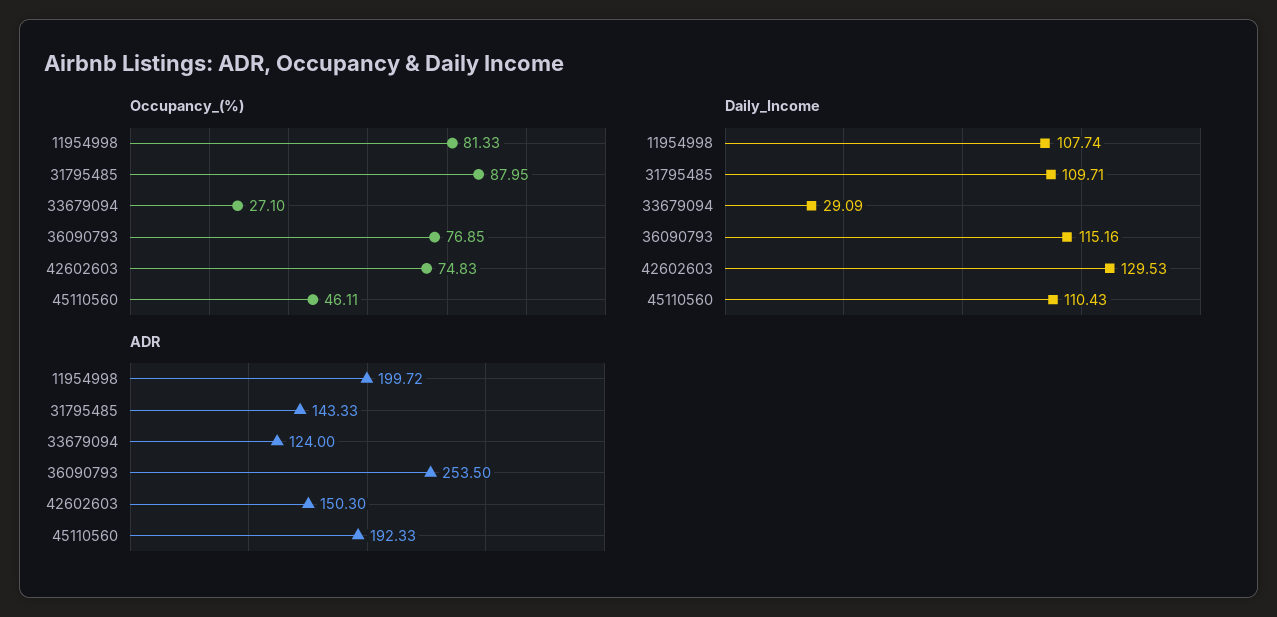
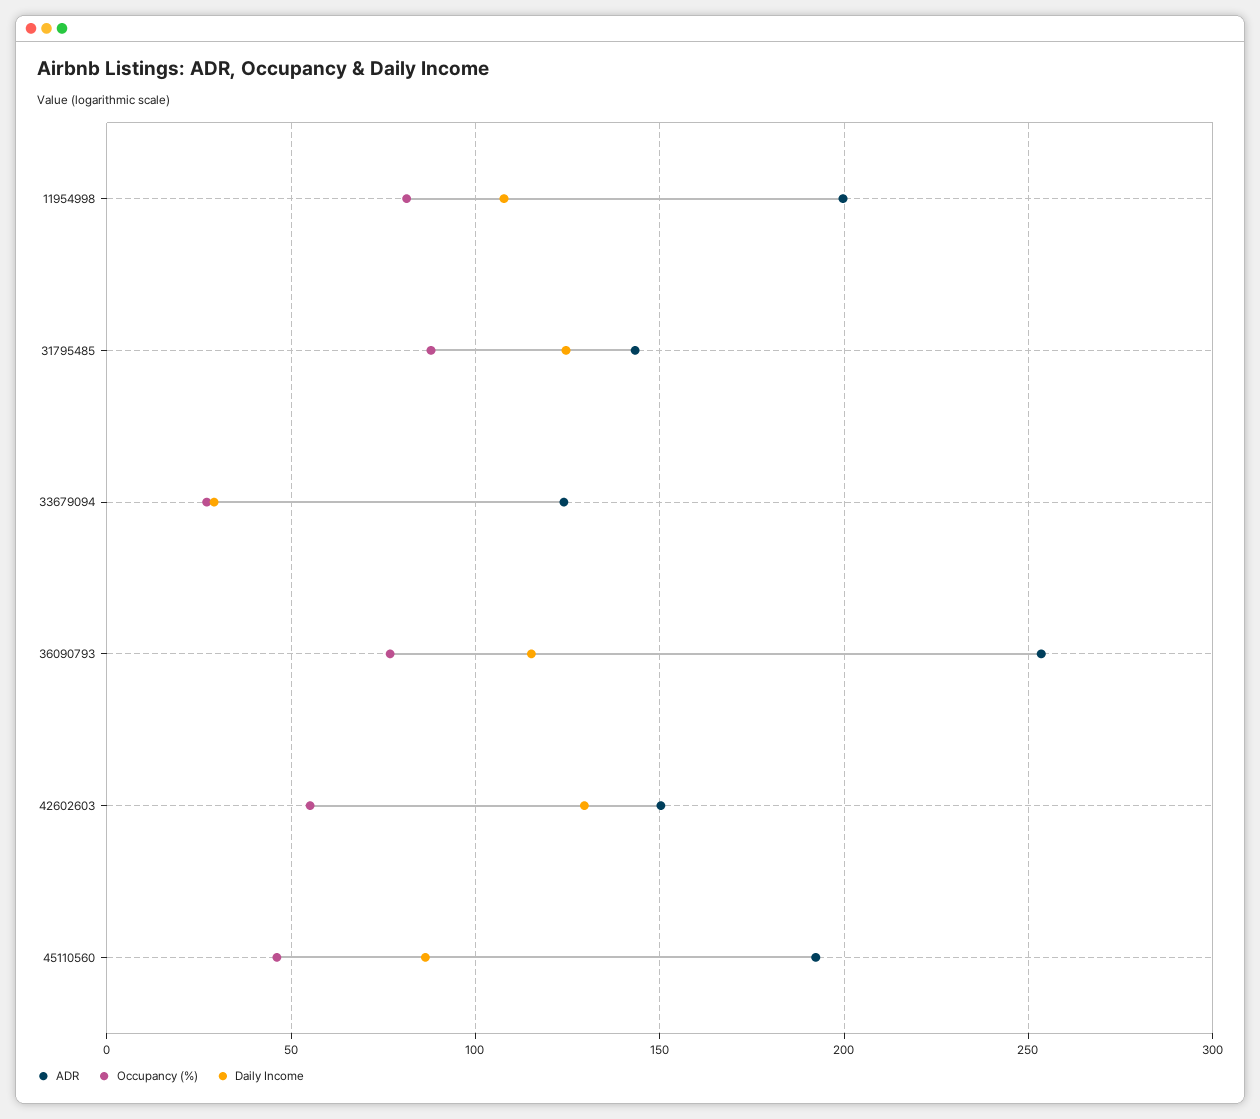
  {
    "Occupancy_(%)": {
      "11954998": 81.33,
      "31795485": 87.95,
      "33679094": 27.1,
      "36090793": 76.85,
-     "42602603": 74.83,
+     "42602603": 55,
      "45110560": 46.11
    },
    "Daily_Income": {
      "11954998": 107.74,
-     "31795485": 109.71,
+     "31795485": 125,
      "33679094": 29.09,
      "36090793": 115.16,
      "42602603": 129.53,
-     "45110560": 110.43
+     "45110560": 85
    },
    "ADR": {
      "11954998": 199.72,
      "31795485": 143.33,
      "33679094": 124,
      "36090793": 253.5,
      "42602603": 150.3,
      "45110560": 192.33
    }
  }

